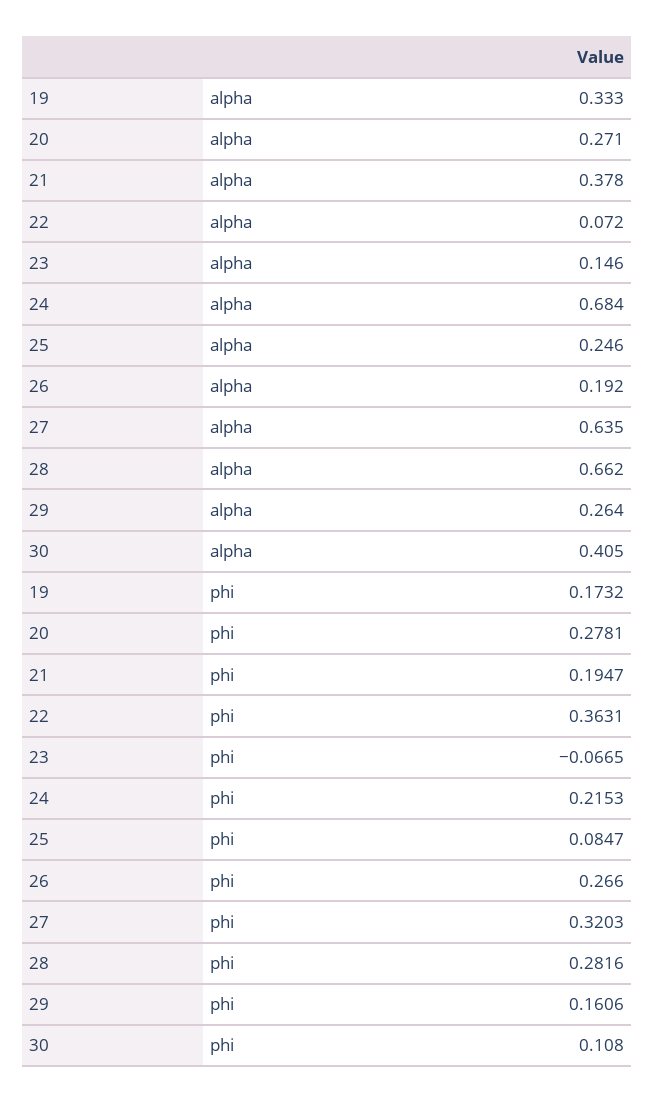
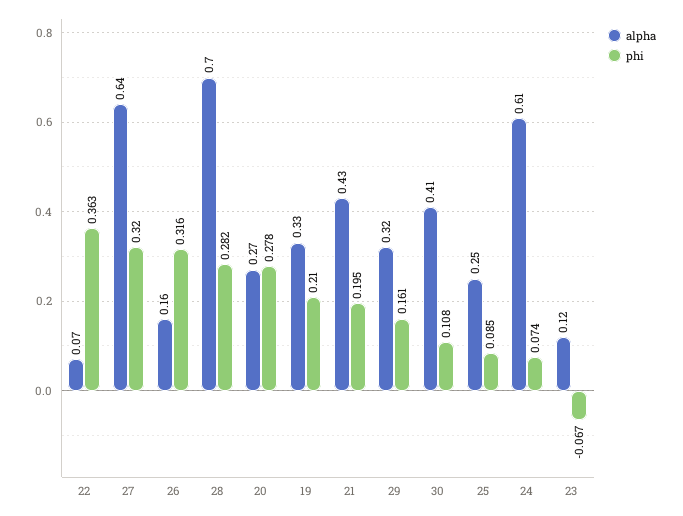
  {
    "alpha": {
      "19": 0.333,
      "20": 0.271,
-     "21": 0.378,
+     "21": 0.43,
      "22": 0.072,
-     "23": 0.146,
+     "23": 0.12,
-     "24": 0.684,
+     "24": 0.61,
      "25": 0.246,
-     "26": 0.192,
+     "26": 0.16,
      "27": 0.635,
-     "28": 0.662,
+     "28": 0.7,
-     "29": 0.264,
+     "29": 0.32,
      "30": 0.405
    },
    "phi": {
-     "19": 0.1732,
+     "19": 0.21,
      "20": 0.2781,
      "21": 0.1947,
      "22": 0.3631,
      "23": -0.0665,
-     "24": 0.2153,
+     "24": 0.074,
      "25": 0.0847,
-     "26": 0.266,
+     "26": 0.316,
      "27": 0.3203,
      "28": 0.2816,
      "29": 0.1606,
      "30": 0.108
    }
  }

